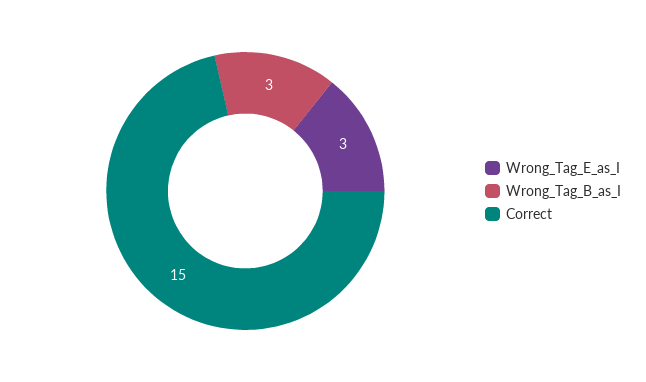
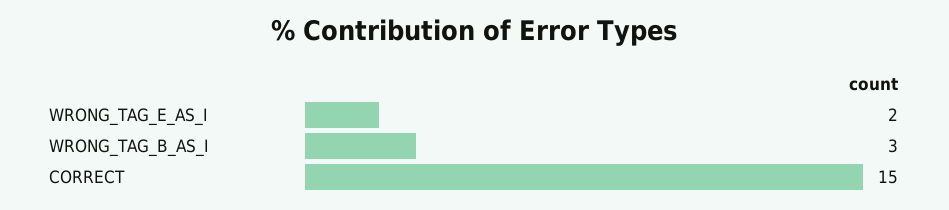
  {
-   "Wrong_Tag_E_as_I": 3,
+   "Wrong_Tag_E_as_I": 2,
    "Wrong_Tag_B_as_I": 3,
    "Correct": 15
  }

